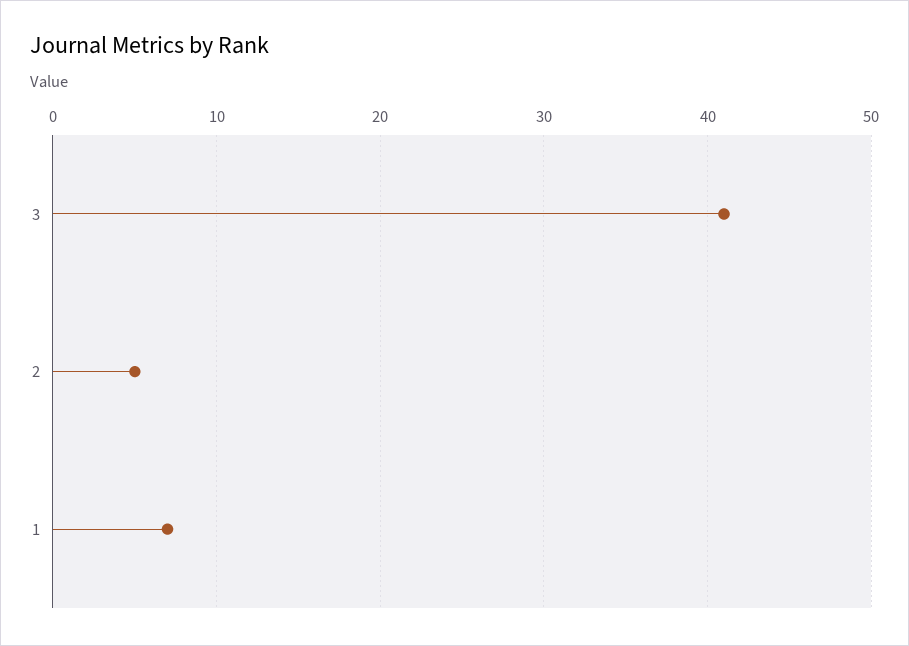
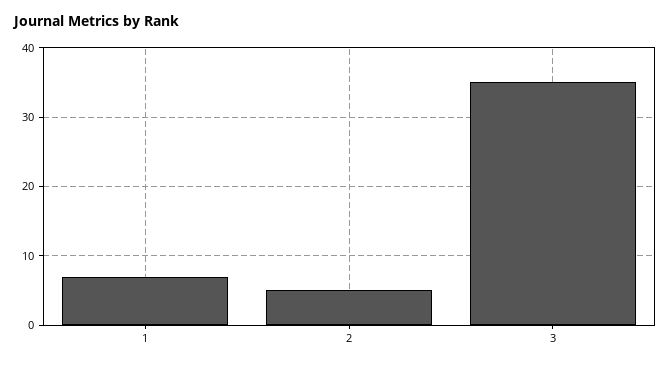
  {
-   "3": 41,
+   "3": 35,
    "2": 5,
    "1": 7
  }

